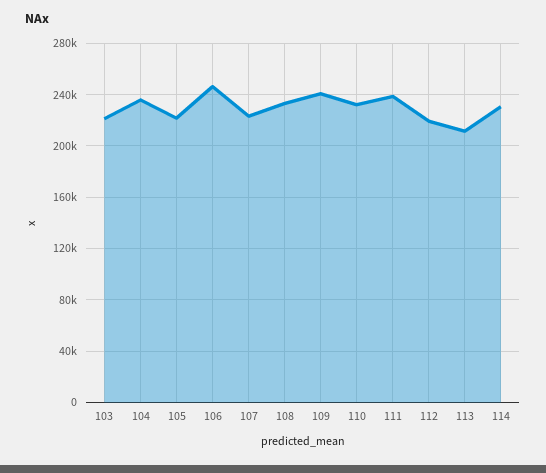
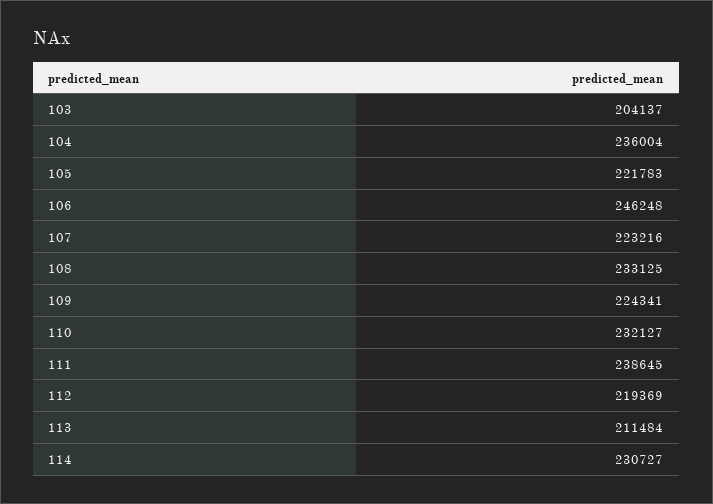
  {
-   "103": 220000,
+   "103": 204137,
    "104": 236004,
    "105": 221783,
    "106": 246248,
    "107": 223216,
    "108": 233125,
-   "109": 240000,
+   "109": 224341,
    "110": 232127,
    "111": 238645,
    "112": 219369,
    "113": 211484,
    "114": 230727
  }

